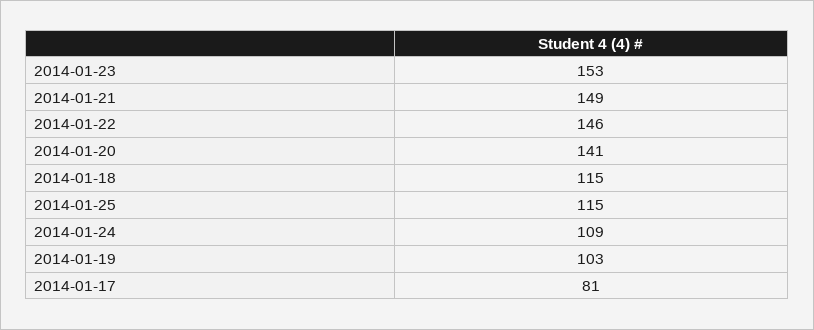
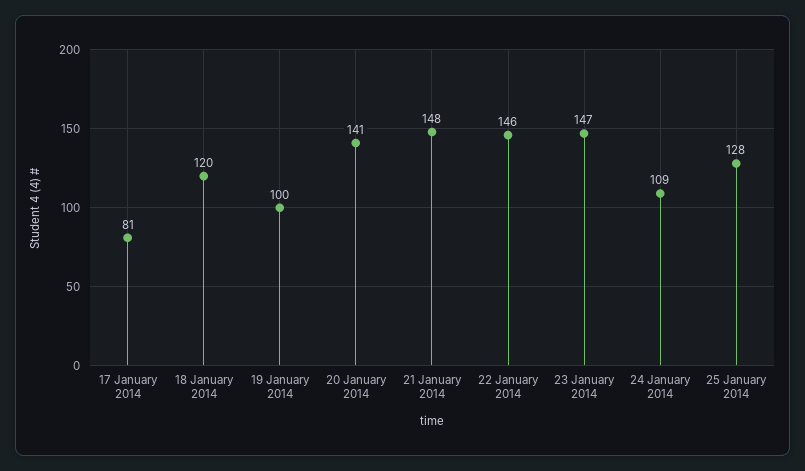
  {
-   "2014-01-23": 153,
+   "2014-01-23": 147,
-   "2014-01-21": 149,
+   "2014-01-21": 148,
    "2014-01-22": 146,
    "2014-01-20": 141,
-   "2014-01-18": 115,
+   "2014-01-18": 120,
-   "2014-01-25": 115,
+   "2014-01-25": 128,
    "2014-01-24": 109,
-   "2014-01-19": 103,
+   "2014-01-19": 100,
    "2014-01-17": 81
  }

